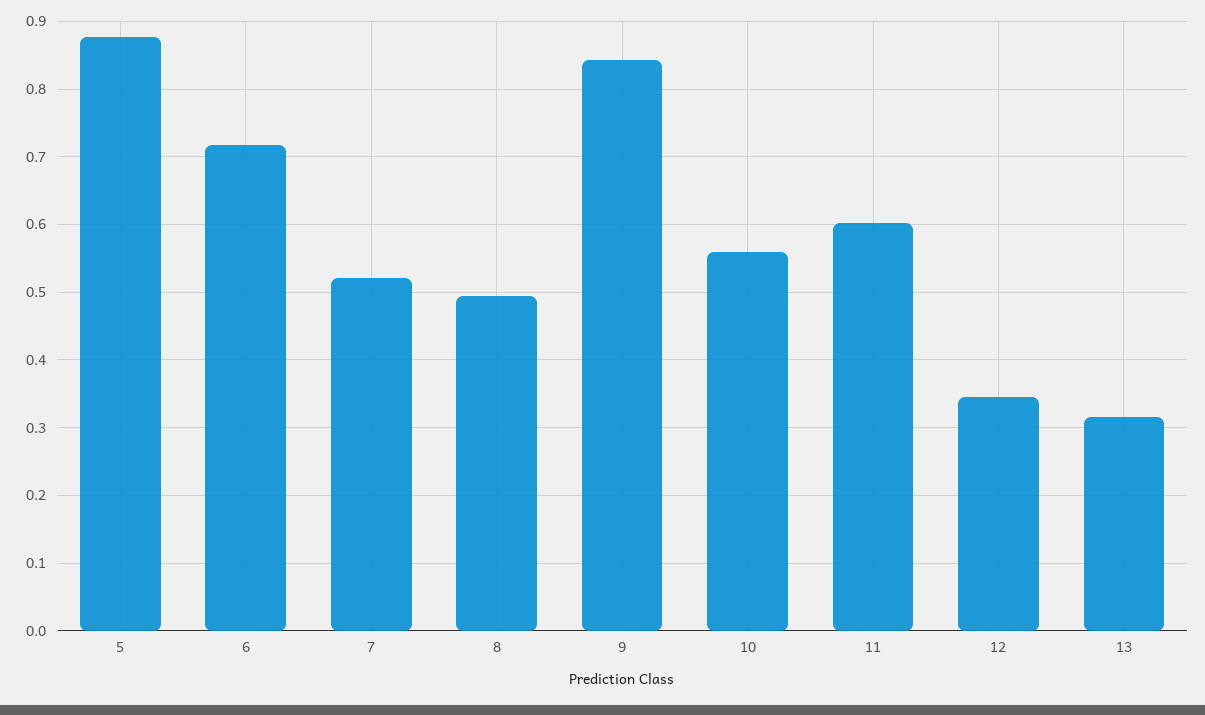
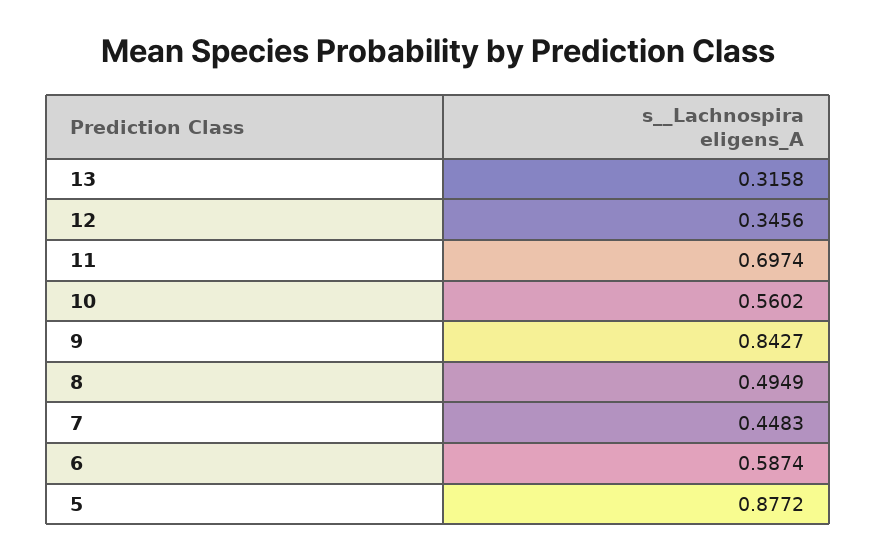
  {
    "5": 0.8772,
-   "6": 0.72,
+   "6": 0.5874,
-   "7": 0.52,
+   "7": 0.4483,
    "8": 0.4949,
    "9": 0.8427,
    "10": 0.5602,
-   "11": 0.6,
+   "11": 0.6974,
    "12": 0.3456,
    "13": 0.3158
  }

